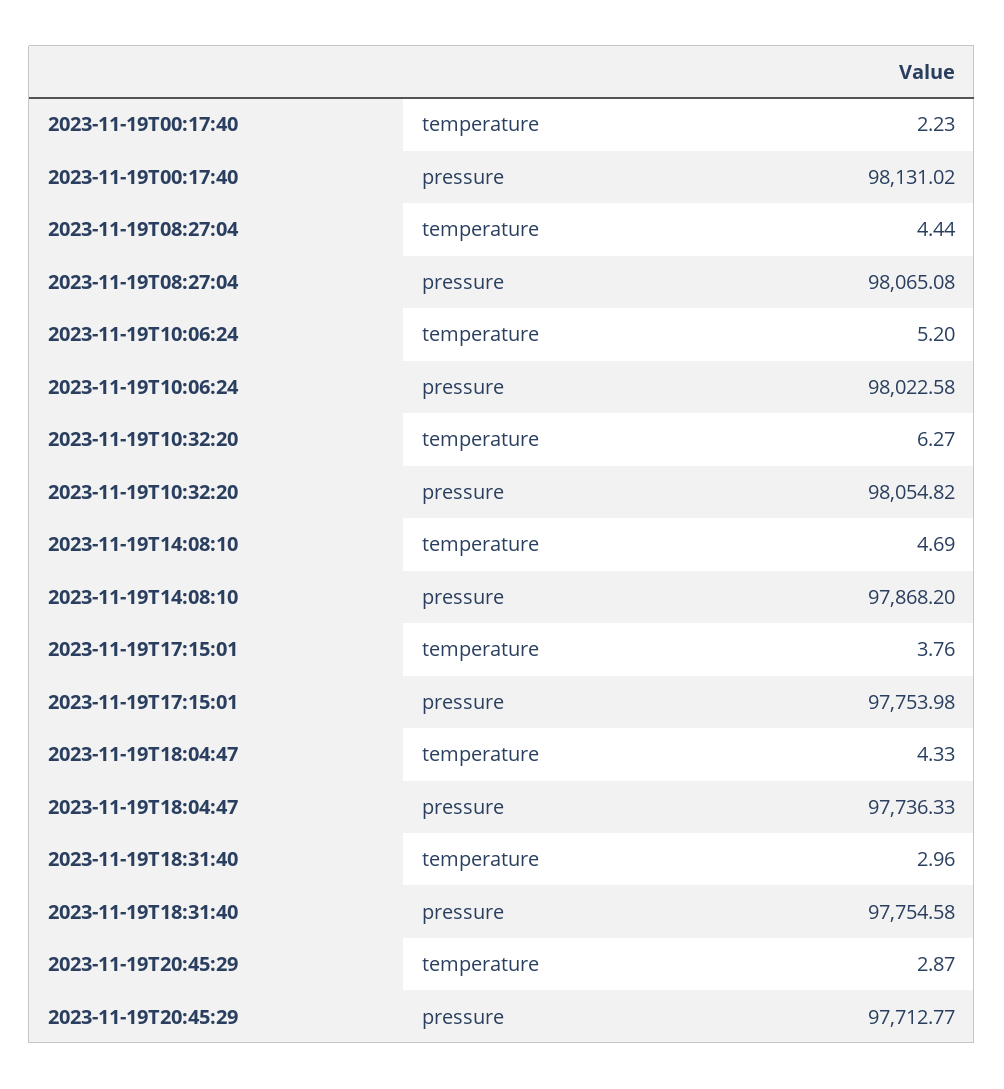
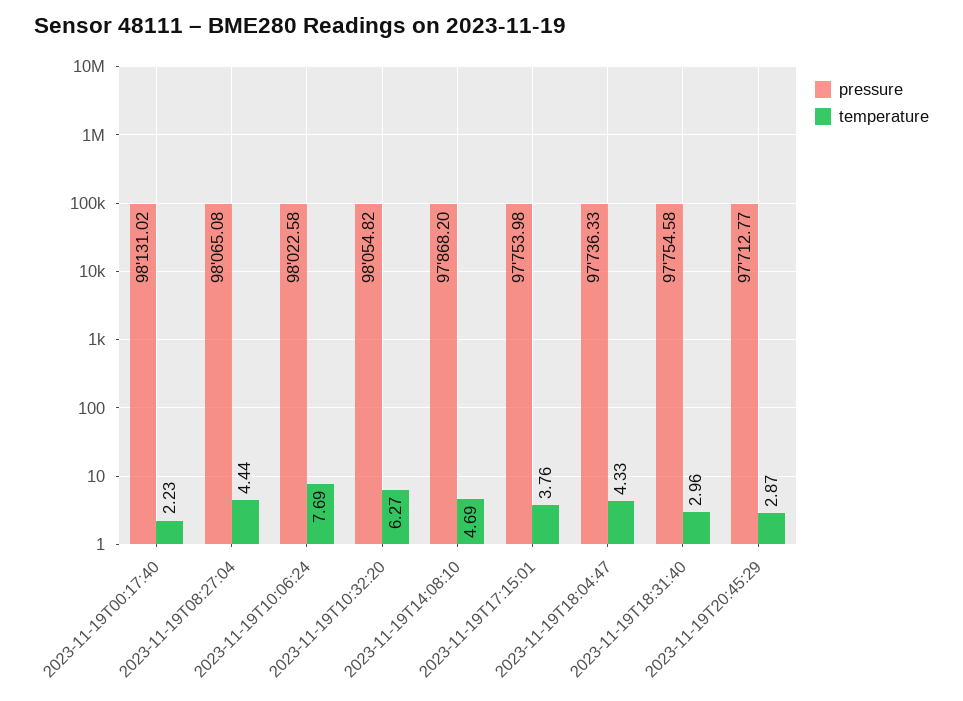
  {
    "temperature": {
      "2023-11-19T00:17:40": 2.23,
      "2023-11-19T08:27:04": 4.44,
-     "2023-11-19T10:06:24": 5.2,
+     "2023-11-19T10:06:24": 7.69,
      "2023-11-19T10:32:20": 6.27,
      "2023-11-19T14:08:10": 4.69,
      "2023-11-19T17:15:01": 3.76,
      "2023-11-19T18:04:47": 4.33,
      "2023-11-19T18:31:40": 2.96,
      "2023-11-19T20:45:29": 2.87
    },
    "pressure": {
      "2023-11-19T00:17:40": 98131.02,
      "2023-11-19T08:27:04": 98065.08,
      "2023-11-19T10:06:24": 98022.58,
      "2023-11-19T10:32:20": 98054.82,
      "2023-11-19T14:08:10": 97868.2,
      "2023-11-19T17:15:01": 97753.98,
      "2023-11-19T18:04:47": 97736.33,
      "2023-11-19T18:31:40": 97754.58,
      "2023-11-19T20:45:29": 97712.77
    }
  }

